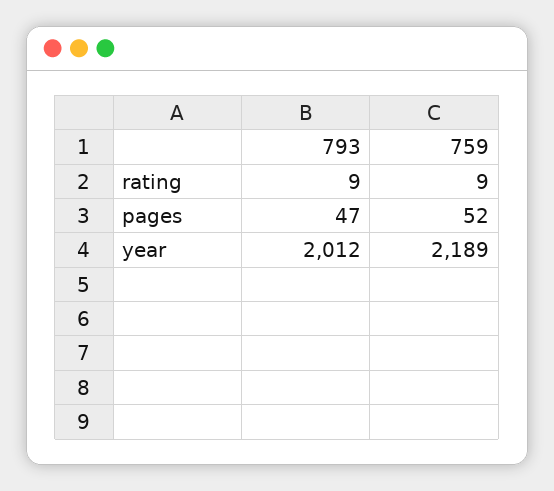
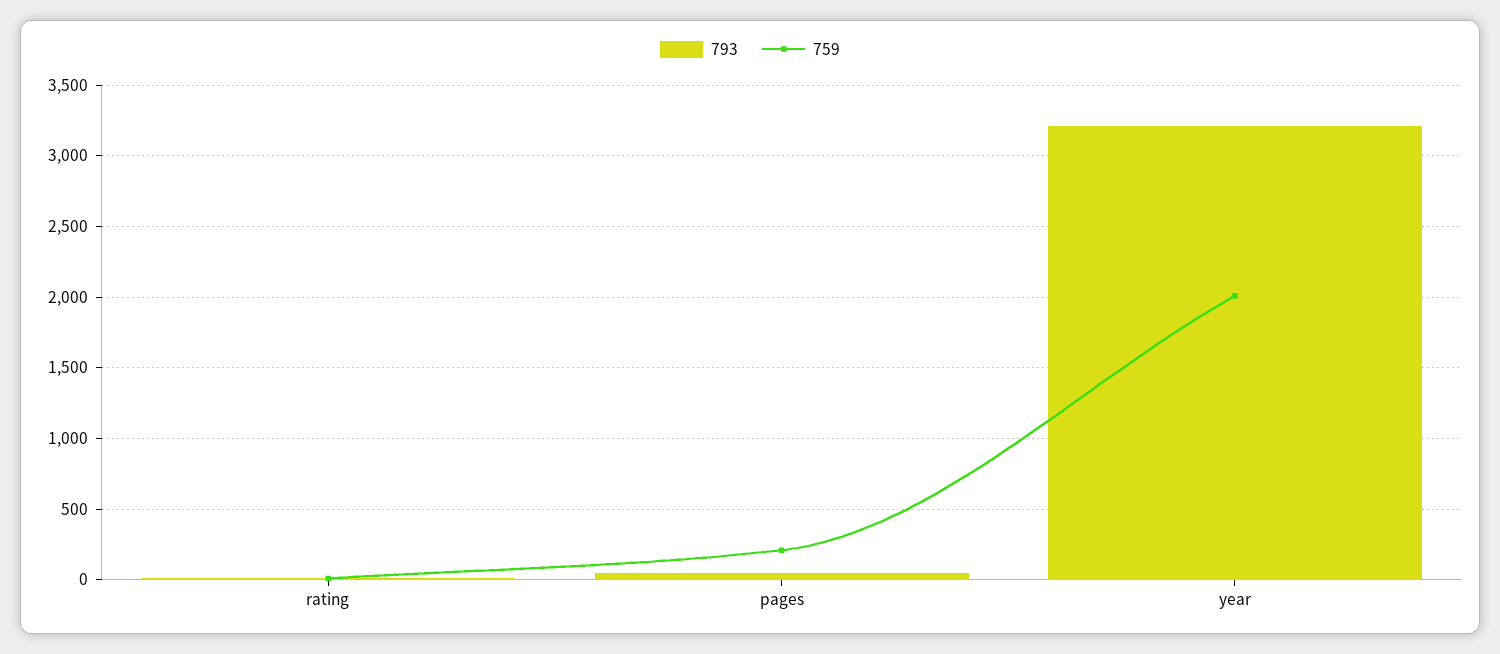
  {
    "793": {
      "rating": 9,
      "pages": 47,
-     "year": 2012
+     "year": 3200
    },
    "759": {
      "rating": 9,
-     "pages": 52,
+     "pages": 200,
-     "year": 2189
+     "year": 2000
    }
  }

